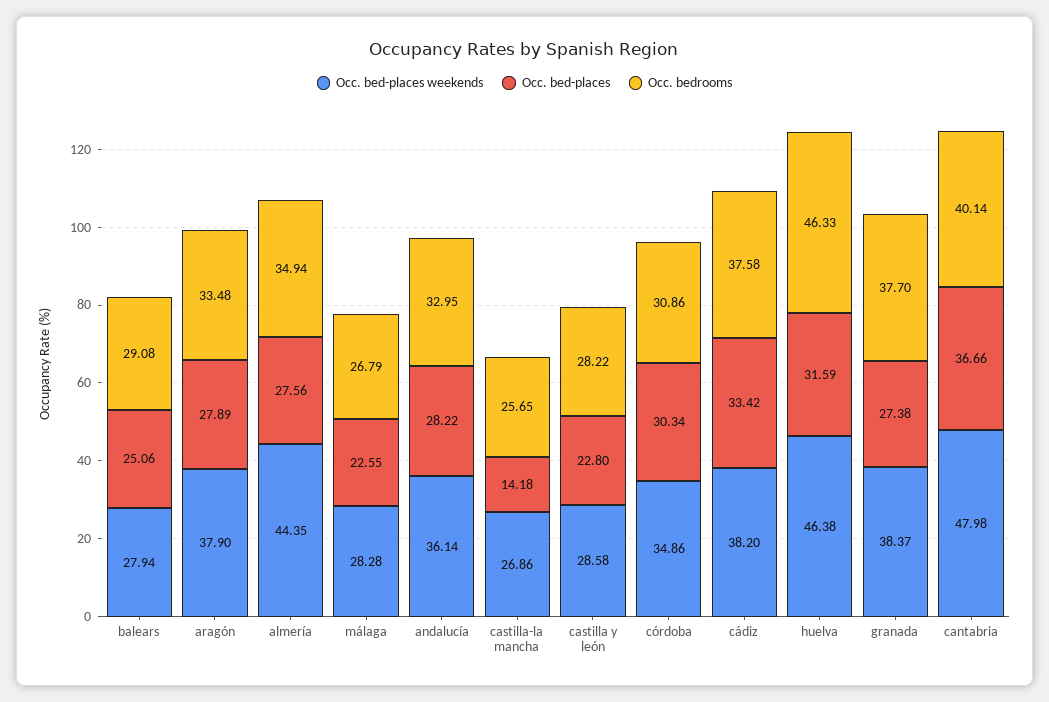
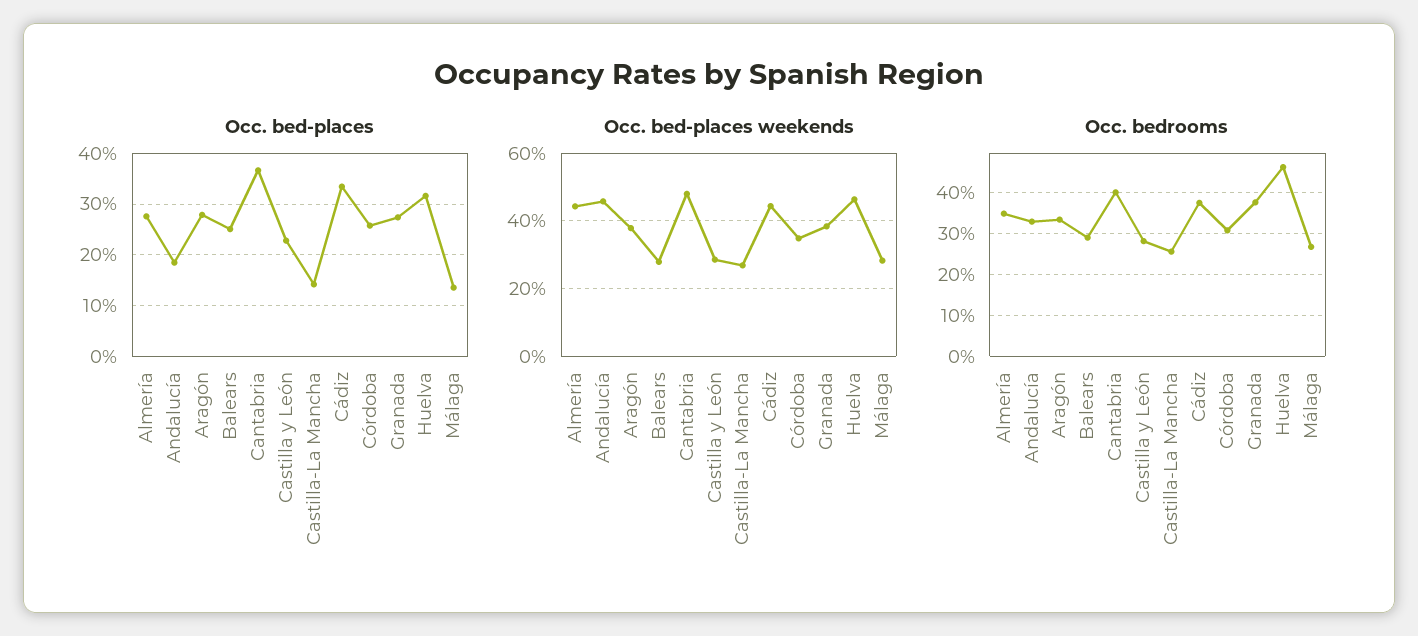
  {
    "Occ. bed-places weekends": {
      "balears": 27.94,
      "aragón": 37.9,
      "almería": 44.35,
      "málaga": 28.28,
-     "andalucía": 36.14,
+     "andalucía": 46,
      "castilla-la mancha": 26.86,
      "castilla y león": 28.58,
      "córdoba": 34.86,
-     "cádiz": 38.2,
+     "cádiz": 44,
      "huelva": 46.38,
      "granada": 38.37,
      "cantabria": 47.98
    },
    "Occ. bed-places": {
      "balears": 25.06,
      "aragón": 27.89,
      "almería": 27.56,
-     "málaga": 22.55,
+     "málaga": 14,
-     "andalucía": 28.22,
+     "andalucía": 18,
      "castilla-la mancha": 14.18,
      "castilla y león": 22.8,
-     "córdoba": 30.34,
+     "córdoba": 26,
      "cádiz": 33.42,
      "huelva": 31.59,
      "granada": 27.38,
      "cantabria": 36.66
    },
    "Occ. bedrooms": {
      "balears": 29.08,
      "aragón": 33.48,
      "almería": 34.94,
      "málaga": 26.79,
      "andalucía": 32.95,
      "castilla-la mancha": 25.65,
      "castilla y león": 28.22,
      "córdoba": 30.86,
      "cádiz": 37.58,
      "huelva": 46.33,
      "granada": 37.7,
      "cantabria": 40.14
    }
  }

